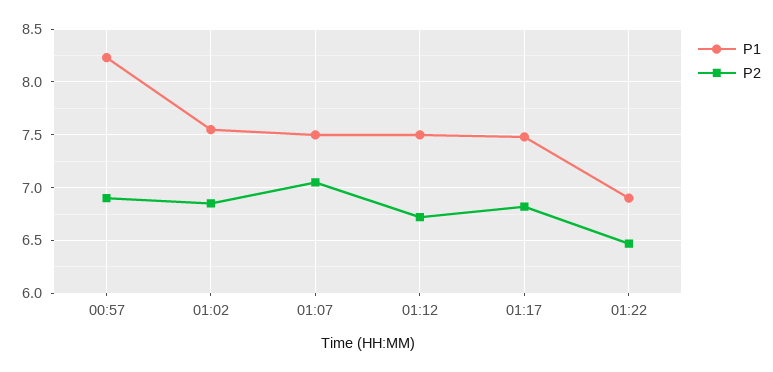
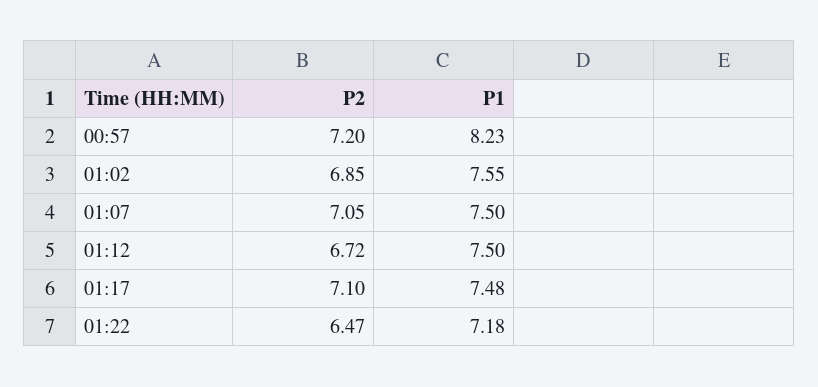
  {
    "P1": {
      "00:57": 8.23,
      "01:02": 7.55,
      "01:07": 7.5,
      "01:12": 7.5,
      "01:17": 7.48,
-     "01:22": 6.9
+     "01:22": 7.18
    },
    "P2": {
-     "00:57": 6.9,
+     "00:57": 7.2,
      "01:02": 6.85,
      "01:07": 7.05,
      "01:12": 6.72,
-     "01:17": 6.8,
+     "01:17": 7.1,
      "01:22": 6.47
    }
  }

